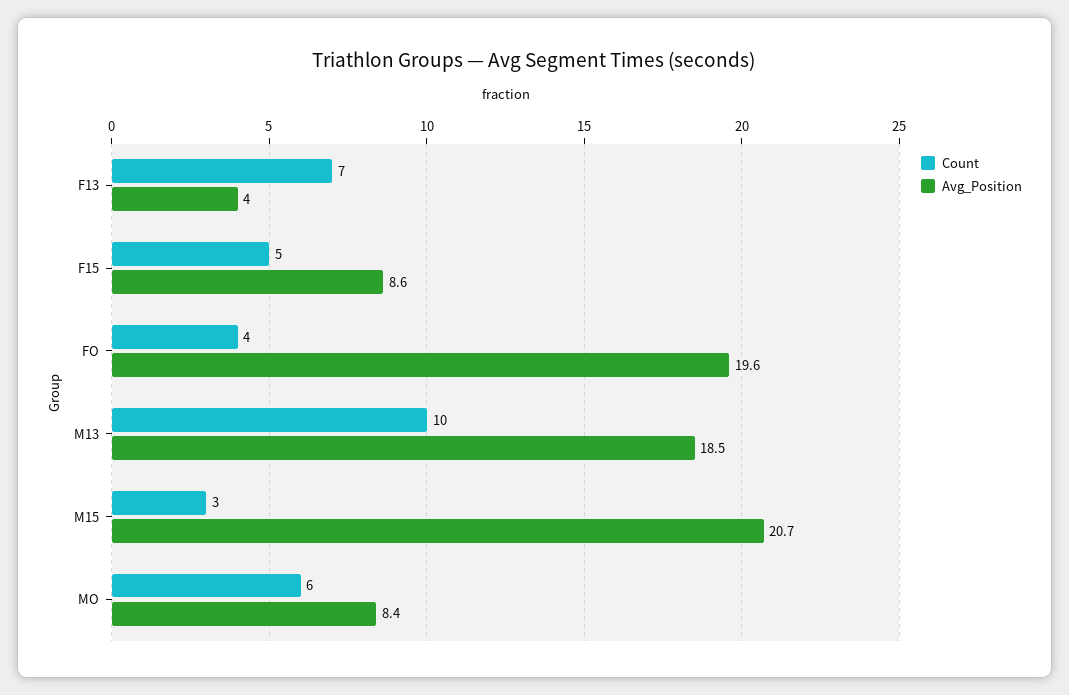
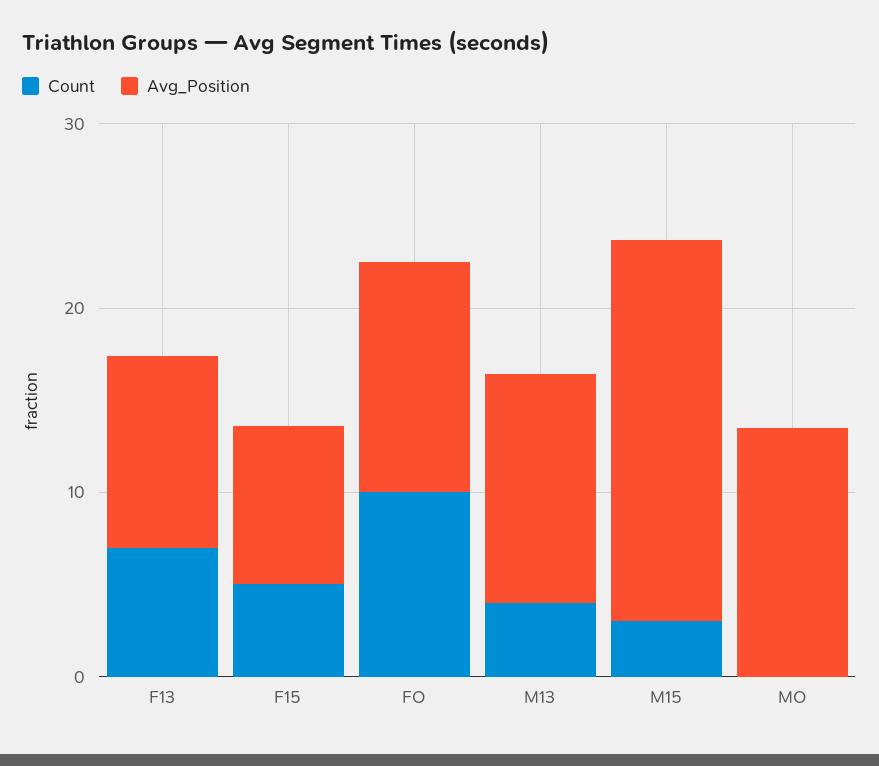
  {
    "Count": {
      "F13": 7,
      "F15": 5,
-     "FO": 4,
+     "FO": 10,
-     "M13": 10,
+     "M13": 4,
      "M15": 3,
-     "MO": 6
+     "MO": 0
    },
    "Avg_Position": {
-     "F13": 4,
+     "F13": 10,
      "F15": 8.6,
-     "FO": 19.6,
+     "FO": 12,
-     "M13": 18.5,
+     "M13": 12,
      "M15": 20.7,
-     "MO": 8.4
+     "MO": 14
    }
  }

